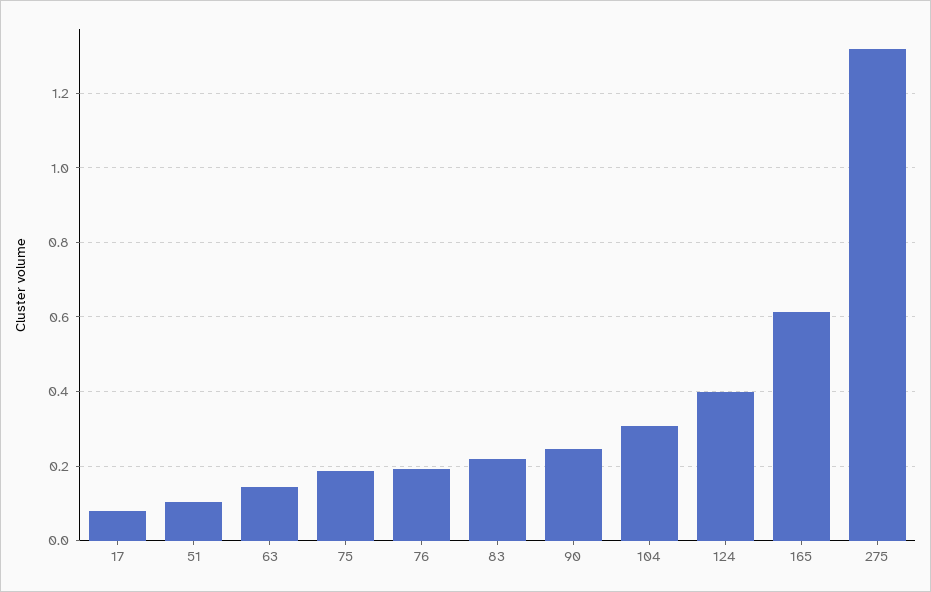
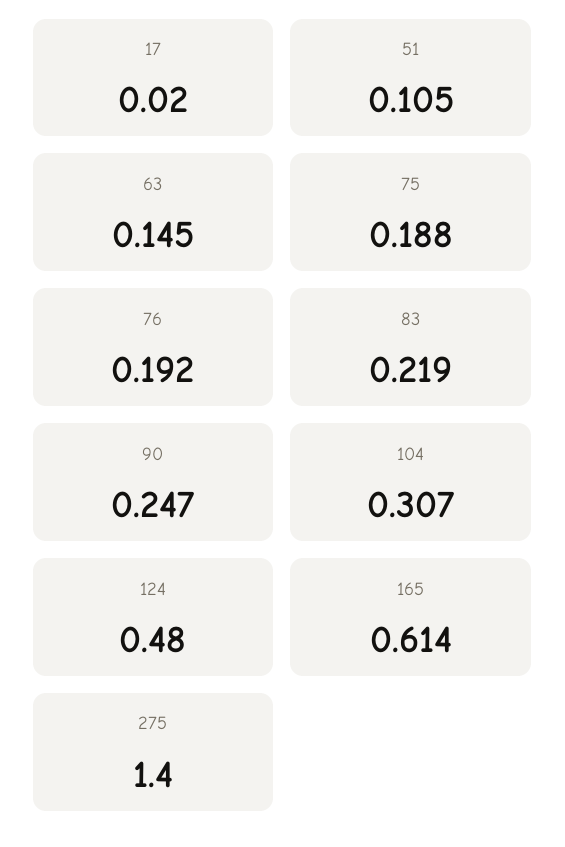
  {
-   "17": 0.08,
+   "17": 0.02,
    "51": 0.105,
    "63": 0.145,
    "75": 0.188,
    "76": 0.192,
    "83": 0.219,
    "90": 0.247,
    "104": 0.307,
-   "124": 0.4,
+   "124": 0.48,
    "165": 0.614,
-   "275": 1.32
+   "275": 1.4
  }

